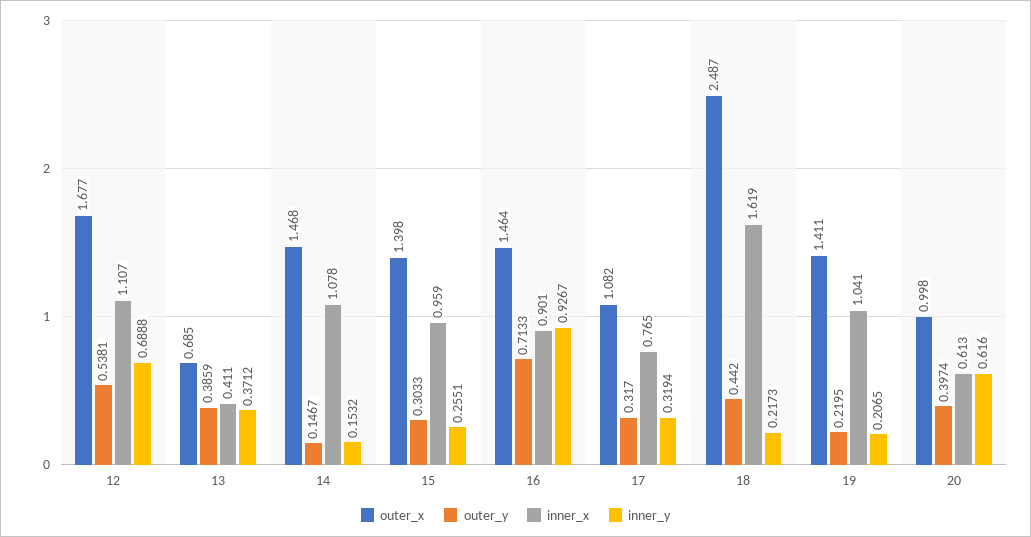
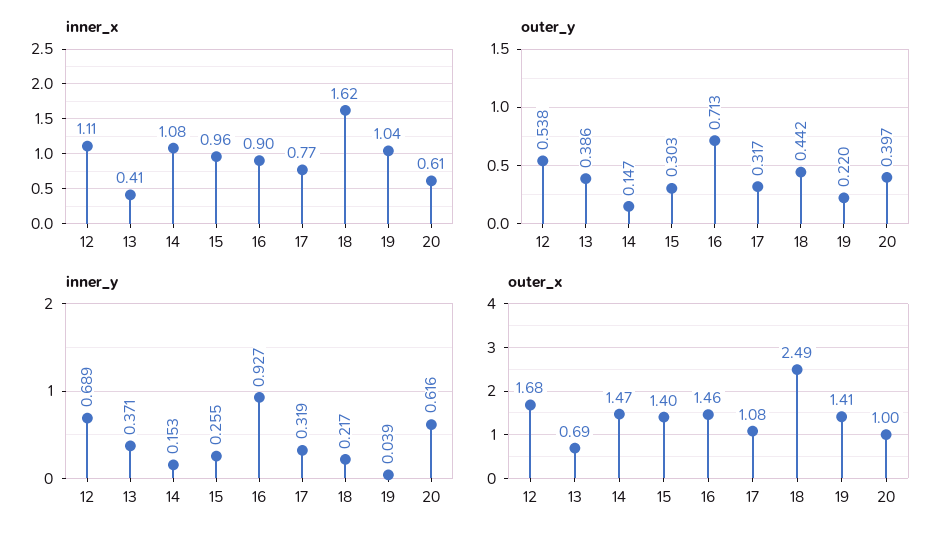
  {
    "outer_x": {
      "12": 1.677,
      "13": 0.685,
      "14": 1.468,
      "15": 1.398,
      "16": 1.464,
      "17": 1.082,
      "18": 2.487,
      "19": 1.411,
      "20": 0.998
    },
    "outer_y": {
      "12": 0.5381,
      "13": 0.3859,
      "14": 0.1467,
      "15": 0.3033,
      "16": 0.7133,
      "17": 0.317,
      "18": 0.442,
      "19": 0.2195,
      "20": 0.3974
    },
    "inner_x": {
      "12": 1.107,
      "13": 0.411,
      "14": 1.078,
      "15": 0.959,
      "16": 0.901,
      "17": 0.765,
      "18": 1.619,
      "19": 1.041,
      "20": 0.613
    },
    "inner_y": {
      "12": 0.6888,
      "13": 0.3712,
      "14": 0.1532,
      "15": 0.2551,
      "16": 0.9267,
      "17": 0.3194,
      "18": 0.2173,
-     "19": 0.2065,
+     "19": 0.039,
      "20": 0.616
    }
  }

